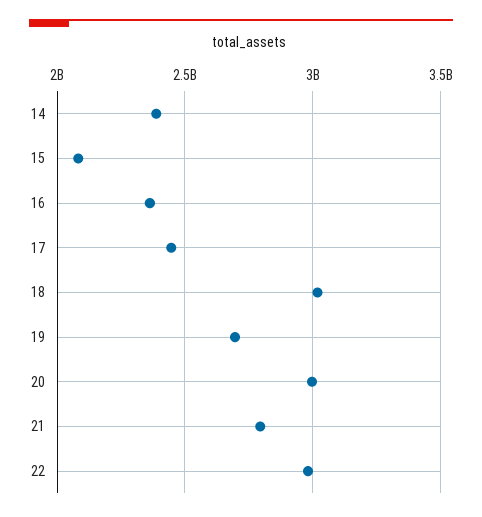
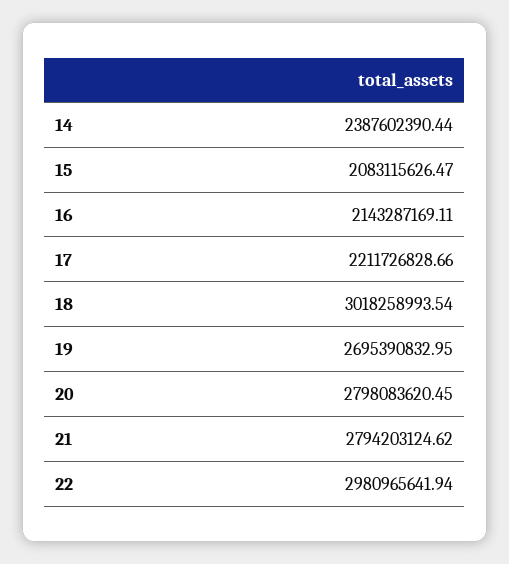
  {
    "14": 2387602390.44,
    "15": 2083115626.47,
-   "16": 2350000000,
+   "16": 2143287169.11,
-   "17": 2450000000,
+   "17": 2211726828.66,
    "18": 3018258993.54,
    "19": 2695390832.95,
-   "20": 3000000000,
+   "20": 2798083620.45,
    "21": 2794203124.62,
    "22": 2980965641.94
  }

